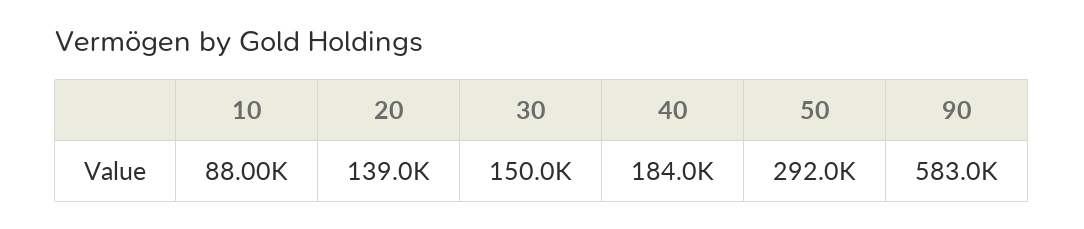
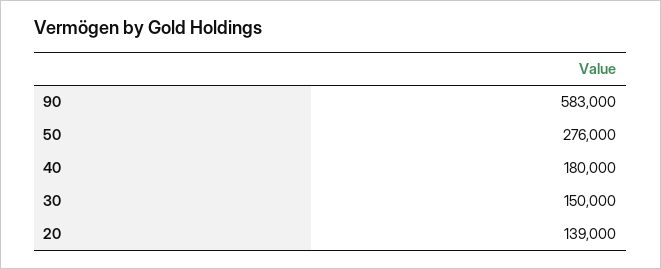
  {
-   "10": 88000,
    "20": 139000,
    "30": 150000,
-   "40": 184000,
+   "40": 180000,
-   "50": 292000,
+   "50": 276000,
    "90": 583000
  }

